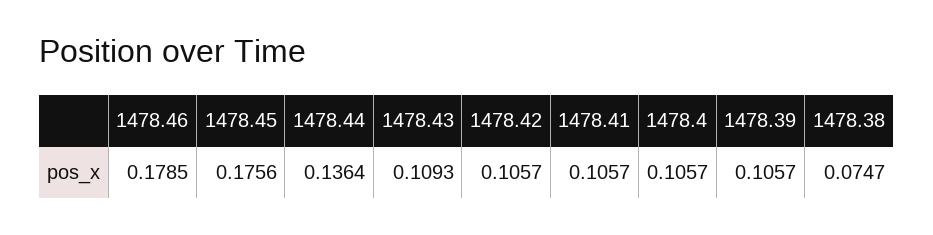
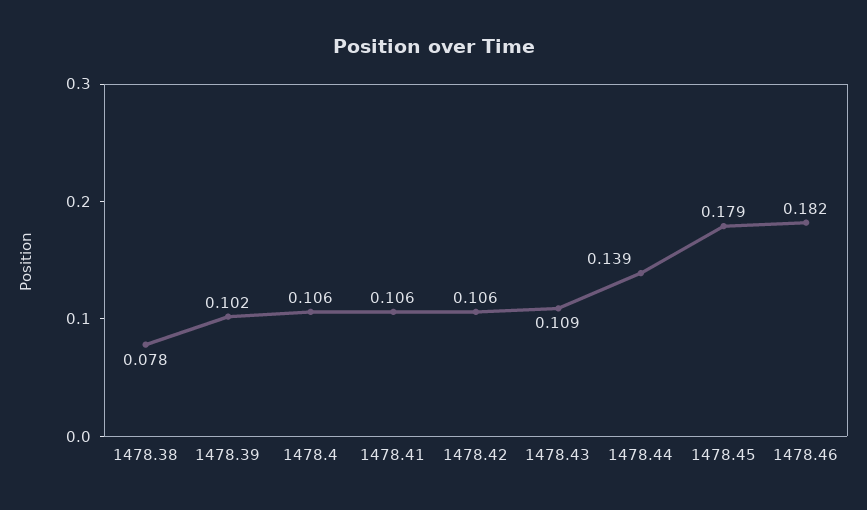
  {
-   "1478.46": 0.1785,
+   "1478.46": 0.182,
-   "1478.45": 0.1756,
+   "1478.45": 0.179,
-   "1478.44": 0.1364,
+   "1478.44": 0.139,
    "1478.43": 0.1093,
    "1478.42": 0.1057,
    "1478.41": 0.1057,
    "1478.4": 0.1057,
-   "1478.39": 0.1057,
+   "1478.39": 0.102,
-   "1478.38": 0.0747
+   "1478.38": 0.078
  }

